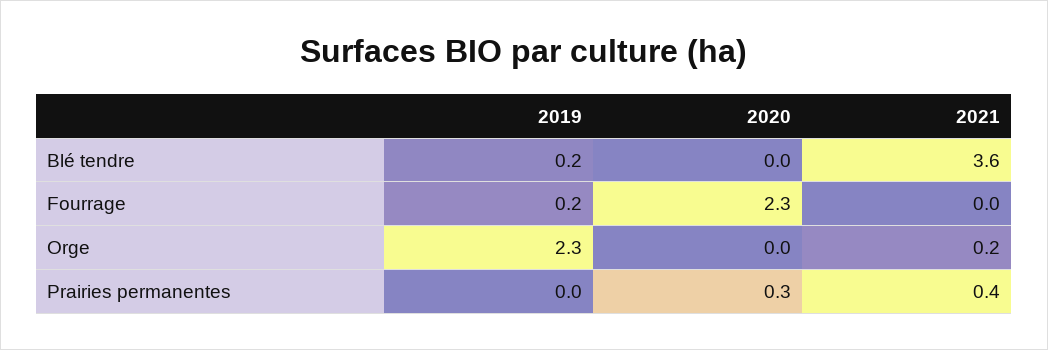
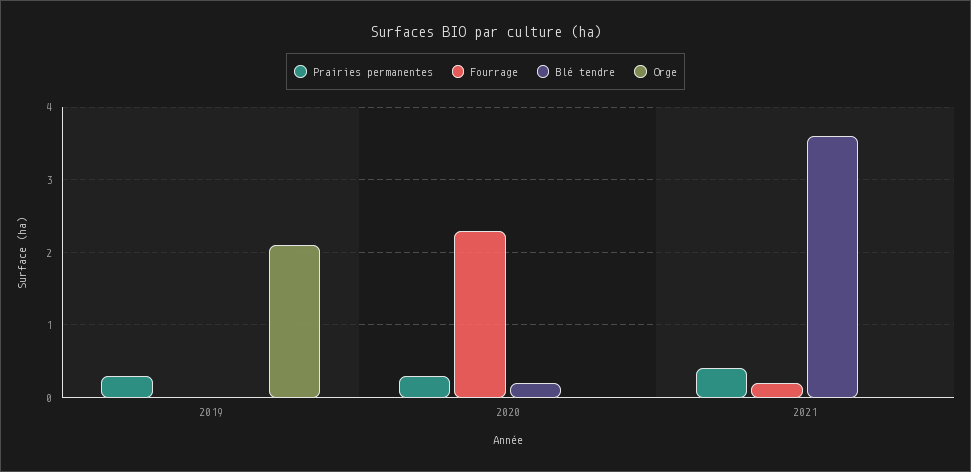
  {
    "Blé tendre": {
-     "2019": 0.2,
+     "2019": 0,
-     "2020": 0,
+     "2020": 0.2,
      "2021": 3.6
    },
    "Fourrage": {
-     "2019": 0.2,
+     "2019": 0,
      "2020": 2.3,
-     "2021": 0
+     "2021": 0.2
    },
    "Orge": {
-     "2019": 2.3,
+     "2019": 2.1,
      "2020": 0,
-     "2021": 0.2
+     "2021": 0
    },
    "Prairies permanentes": {
-     "2019": 0,
+     "2019": 0.3,
      "2020": 0.3,
      "2021": 0.4
    }
  }

